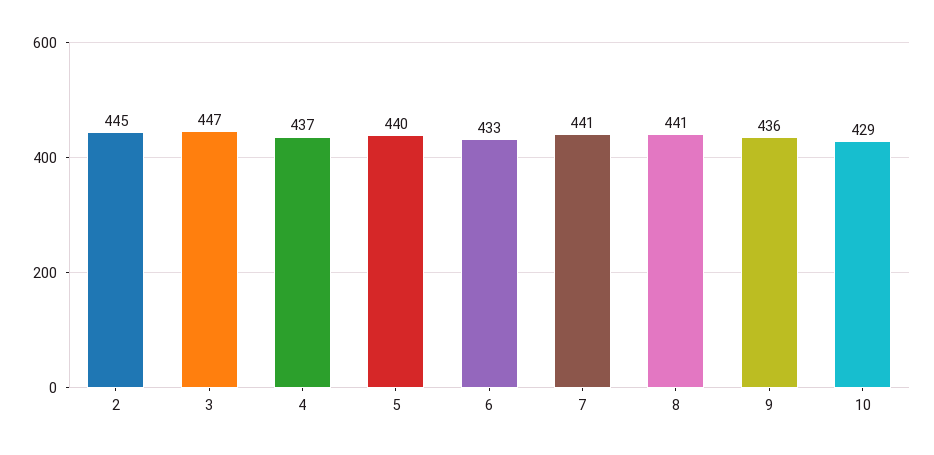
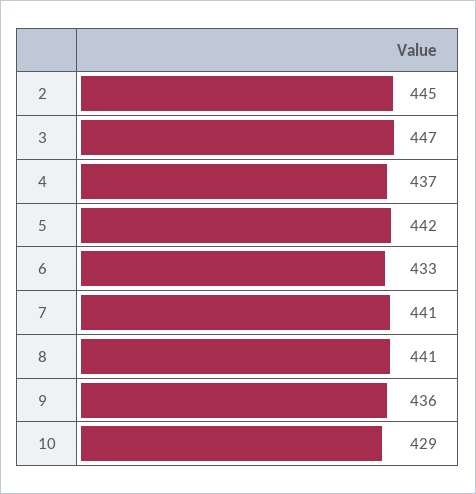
  {
    "2": 445,
    "3": 447,
    "4": 437,
-   "5": 440,
+   "5": 442,
    "6": 433,
    "7": 441,
    "8": 441,
    "9": 436,
    "10": 429
  }

